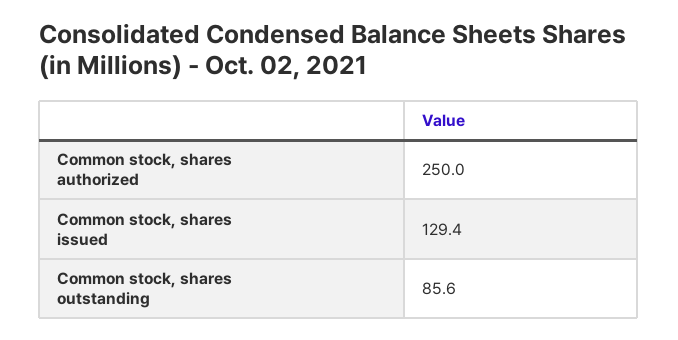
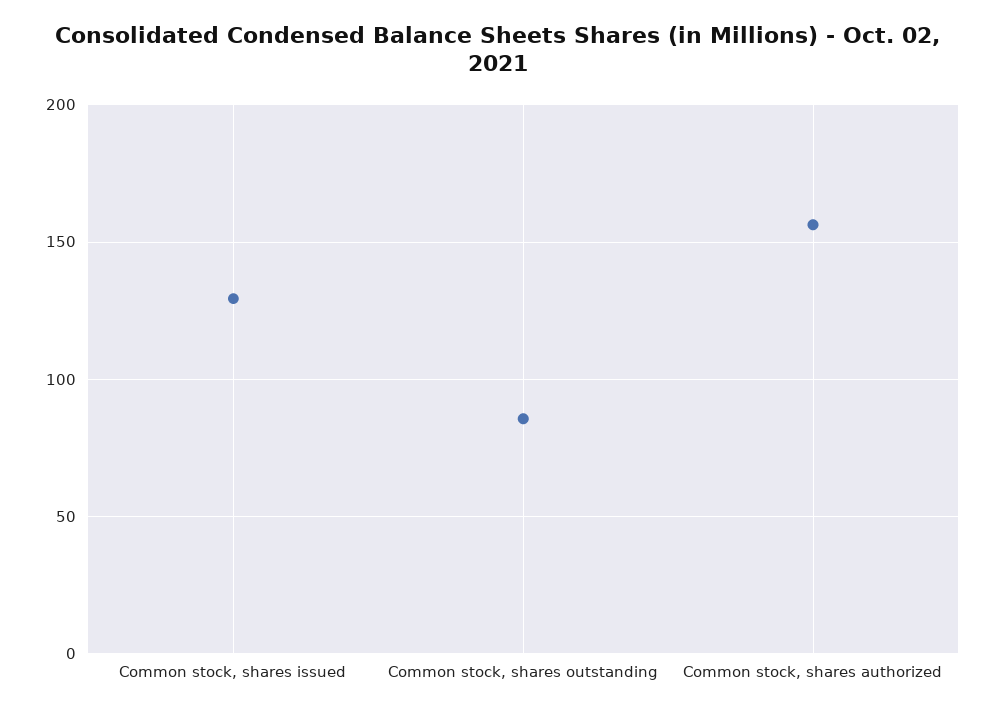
  {
-   "Common stock, shares authorized": 250,
+   "Common stock, shares authorized": 155,
    "Common stock, shares issued": 129.4,
    "Common stock, shares outstanding": 85.6
  }

